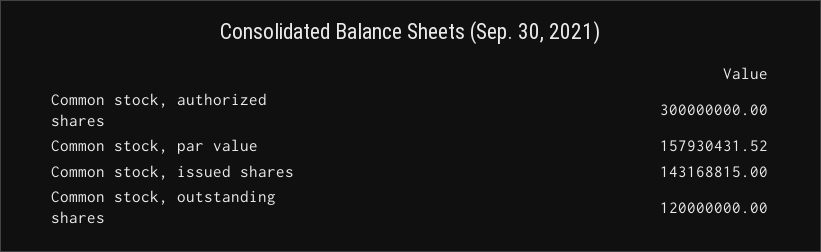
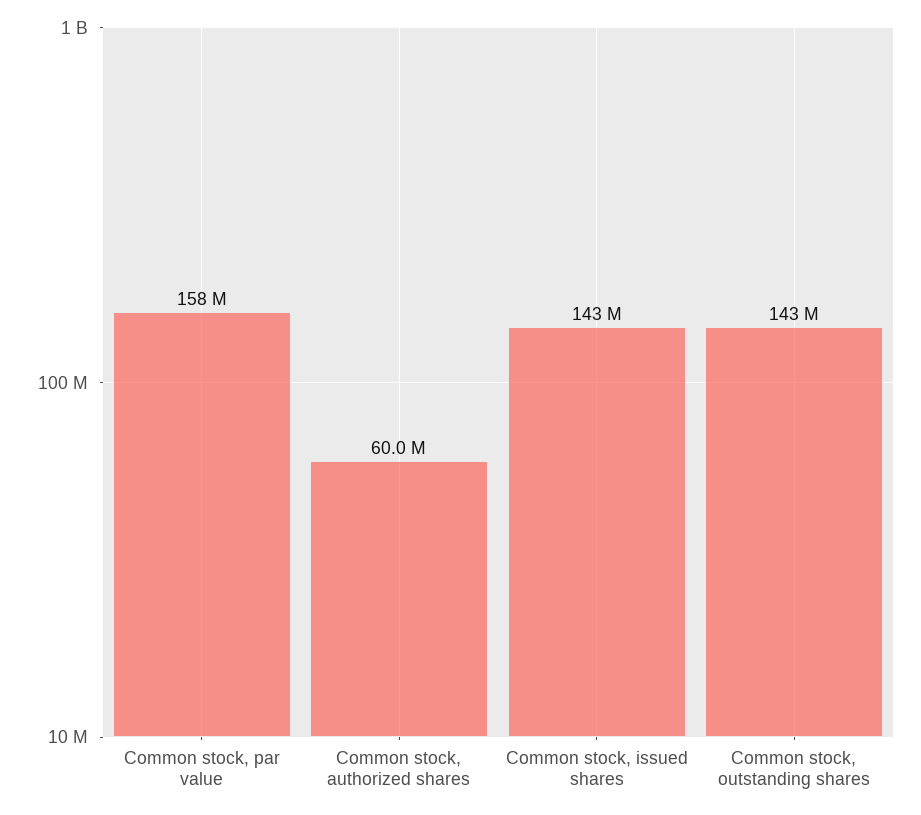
  {
-   "Common stock, authorized shares": 300000000,
+   "Common stock, authorized shares": 60000000,
    "Common stock, par value": 157930431.52,
    "Common stock, issued shares": 143168815,
-   "Common stock, outstanding shares": 120000000
+   "Common stock, outstanding shares": 143000000
  }

